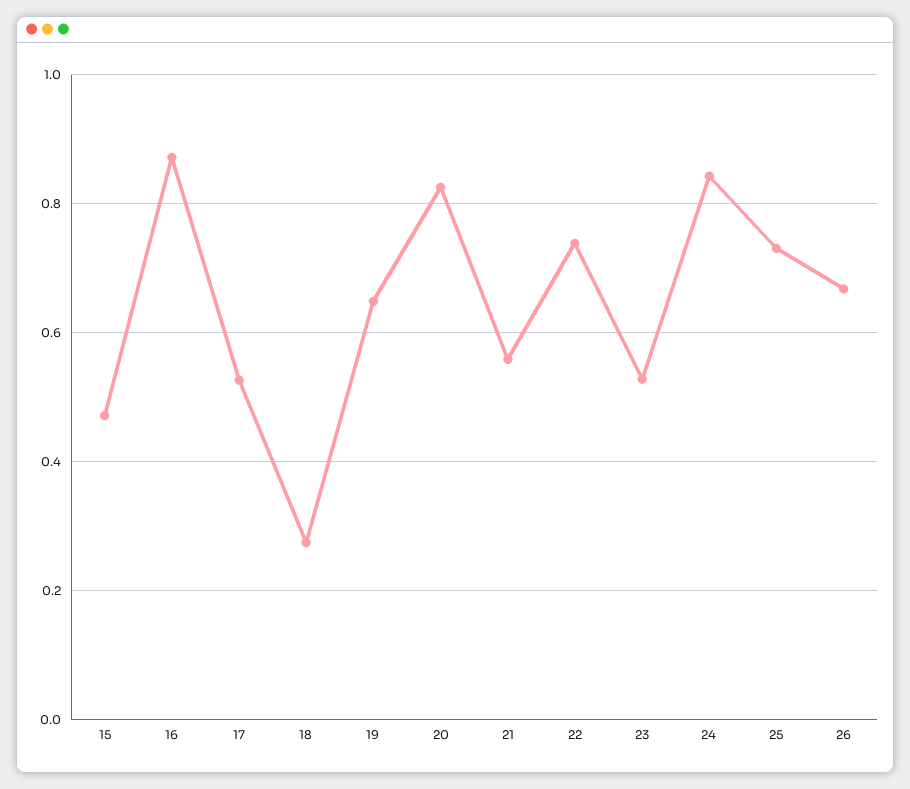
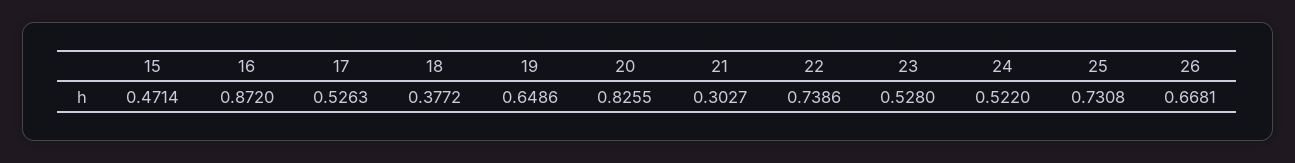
  {
    "15": 0.4714,
    "16": 0.872,
    "17": 0.5263,
-   "18": 0.28,
+   "18": 0.3772,
    "19": 0.6486,
    "20": 0.8255,
-   "21": 0.56,
+   "21": 0.3027,
    "22": 0.7386,
    "23": 0.528,
-   "24": 0.84,
+   "24": 0.522,
    "25": 0.7308,
    "26": 0.6681
  }

